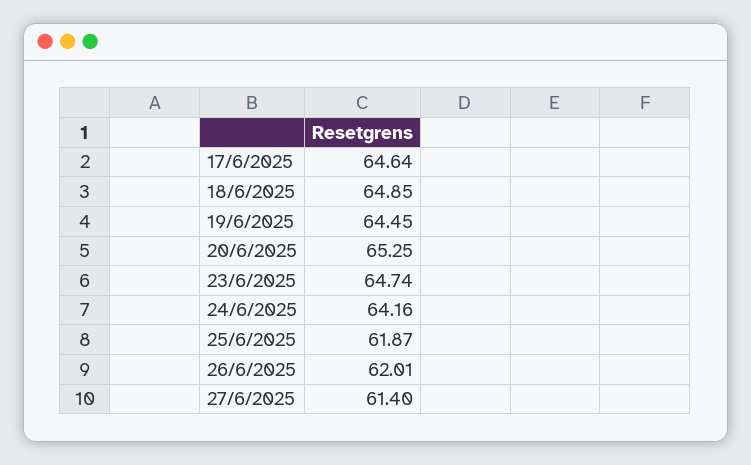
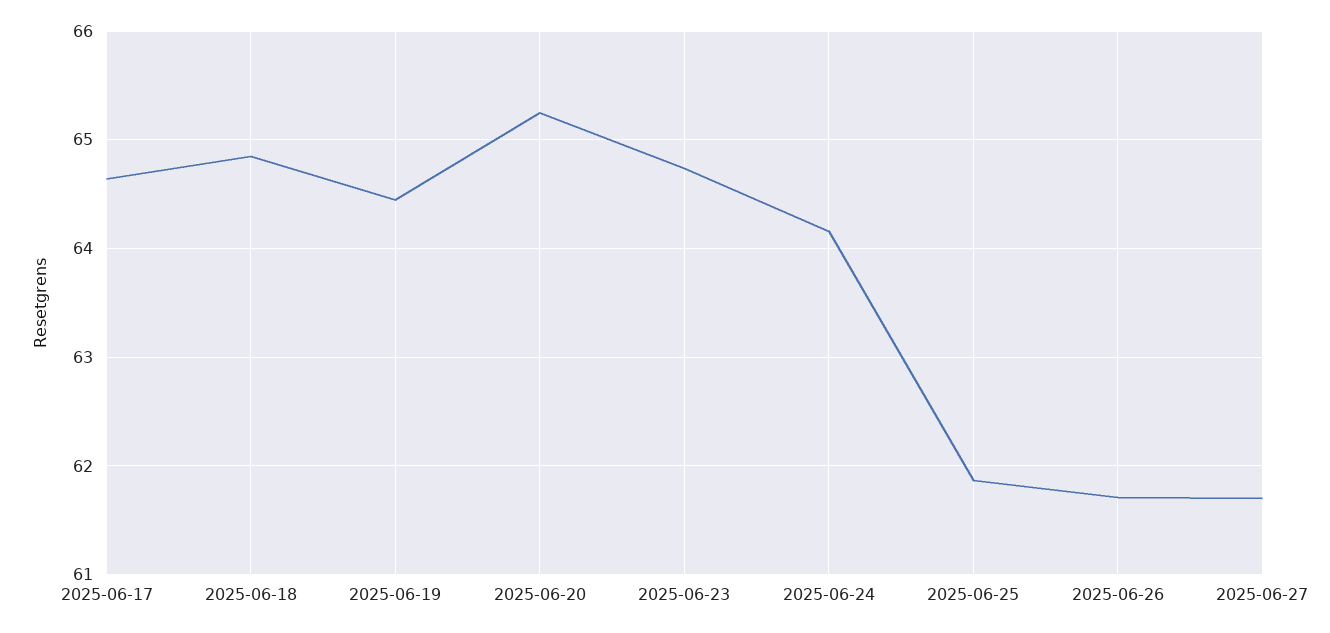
  {
    "17/6/2025": 64.64,
    "18/6/2025": 64.85,
    "19/6/2025": 64.45,
    "20/6/2025": 65.25,
    "23/6/2025": 64.74,
    "24/6/2025": 64.16,
    "25/6/2025": 61.87,
-   "26/6/2025": 62.01,
+   "26/6/2025": 61.7,
-   "27/6/2025": 61.4
+   "27/6/2025": 61.7
  }

